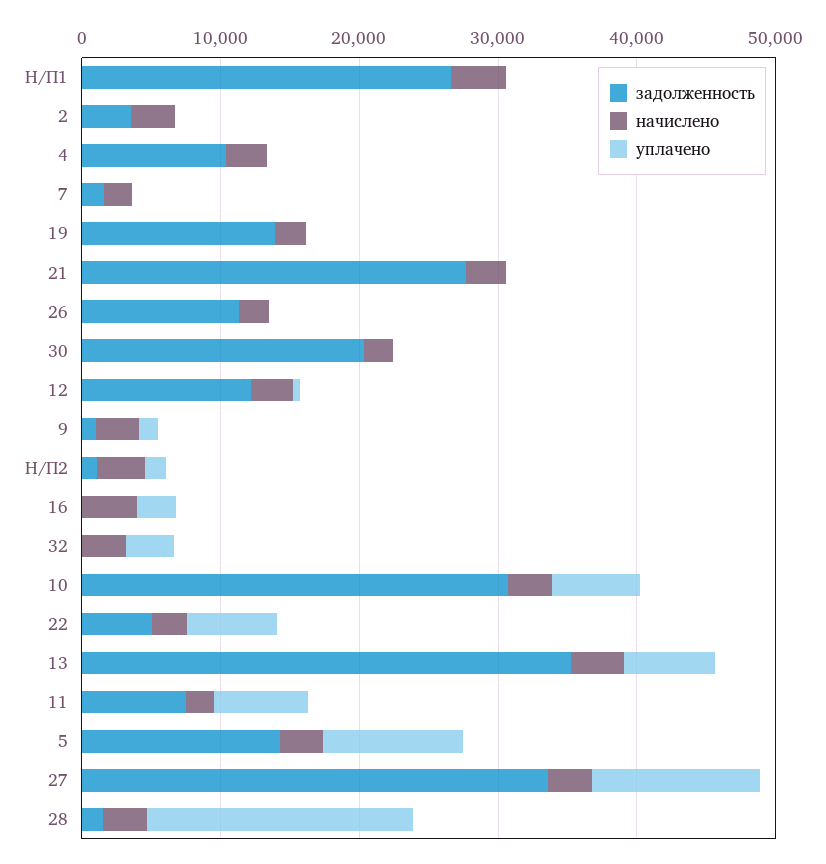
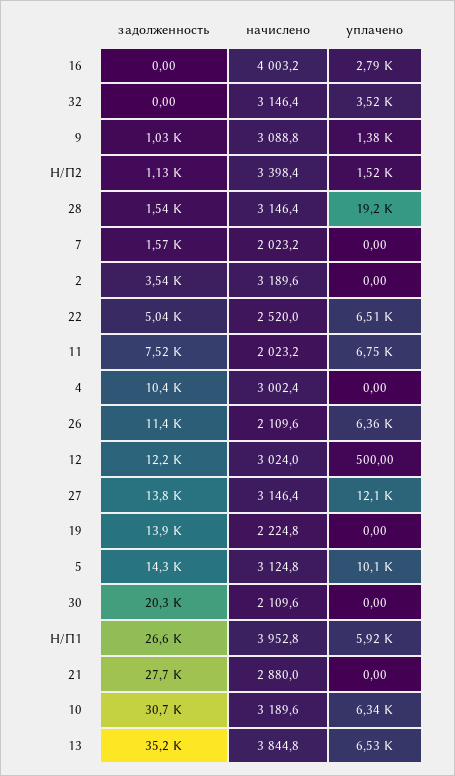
  {
    "задолженность": {
      "Н/П1": 26600,
      "2": 3540,
      "4": 10400,
      "7": 1570,
      "19": 13900,
      "21": 27700,
      "26": 11400,
      "30": 20300,
      "12": 12200,
      "9": 1030,
      "Н/П2": 1130,
      "16": 0,
      "32": 0,
      "10": 30700,
      "22": 5040,
      "13": 35200,
      "11": 7520,
      "5": 14300,
-     "27": 34000,
+     "27": 13800,
      "28": 1540
    },
    "начислено": {
      "Н/П1": 3952.8,
      "2": 3189.6,
      "4": 3002.4,
      "7": 2023.2,
      "19": 2224.8,
      "21": 2880,
      "26": 2109.6,
      "30": 2109.6,
      "12": 3024,
      "9": 3088.8,
      "Н/П2": 3398.4,
      "16": 4003.2,
      "32": 3146.4,
      "10": 3189.6,
      "22": 2520,
      "13": 3844.8,
      "11": 2023.2,
      "5": 3124.8,
      "27": 3146.4,
      "28": 3146.4
    },
    "уплачено": {
-     "Н/П1": 0,
+     "Н/П1": 5920,
      "2": 0,
      "4": 0,
      "7": 0,
      "19": 0,
      "21": 0,
-     "26": 0,
+     "26": 6360,
      "30": 0,
      "12": 500,
      "9": 1380,
      "Н/П2": 1520,
      "16": 2790,
      "32": 3520,
      "10": 6340,
      "22": 6510,
      "13": 6530,
      "11": 6750,
      "5": 10100,
      "27": 12100,
      "28": 19200
    }
  }

